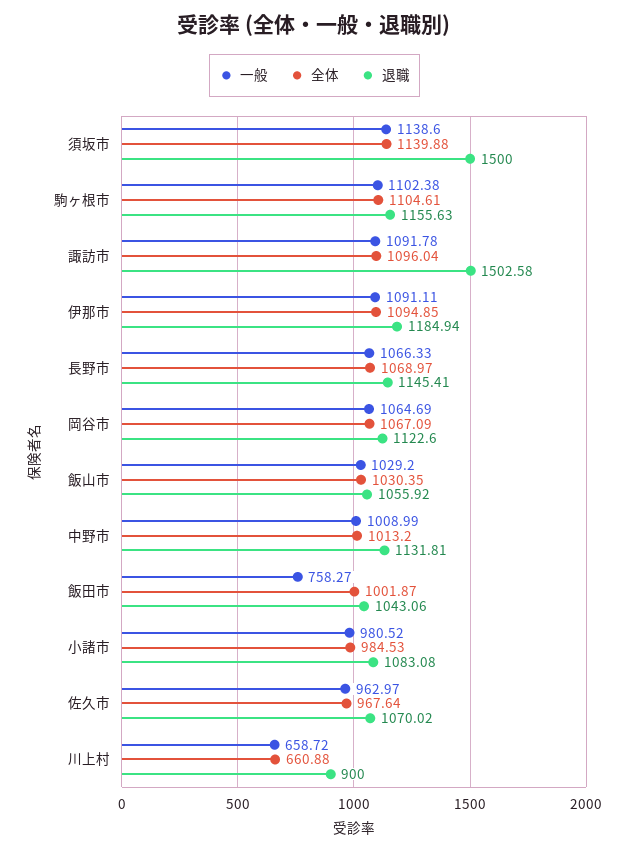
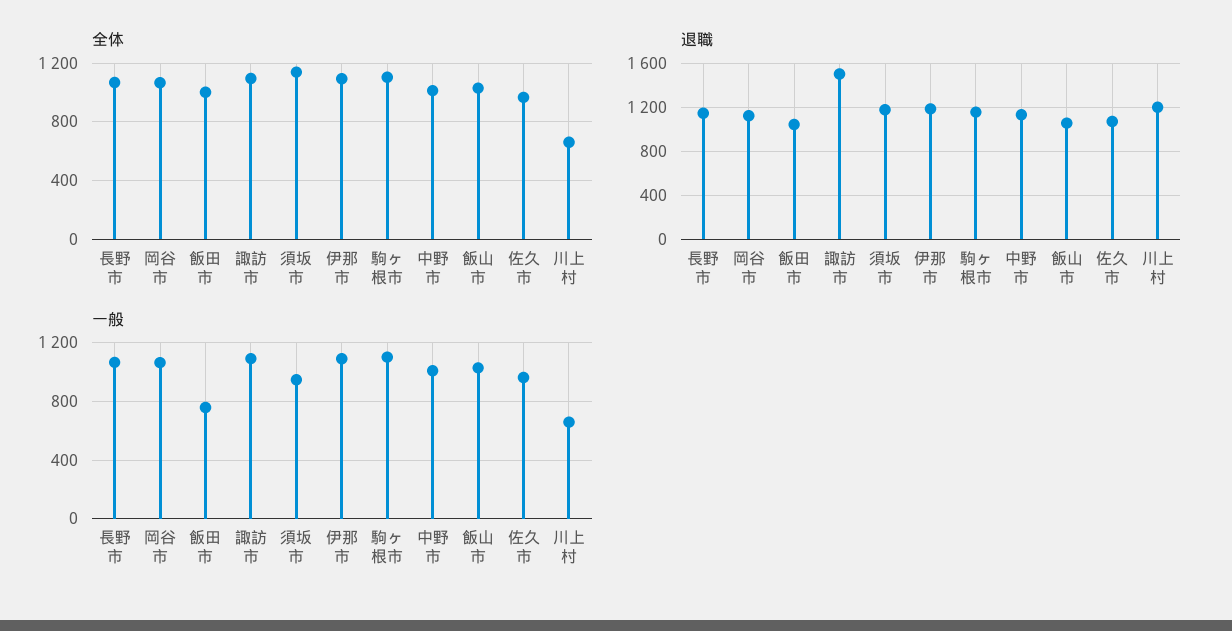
  {
    "一般": {
-     "須坂市": 1138.6,
+     "須坂市": 950,
      "駒ヶ根市": 1102.38,
      "諏訪市": 1091.78,
      "伊那市": 1091.11,
      "長野市": 1066.33,
      "岡谷市": 1064.69,
      "飯山市": 1029.2,
      "中野市": 1008.99,
      "飯田市": 758.27,
-     "小諸市": 980.52,
      "佐久市": 962.97,
      "川上村": 658.72
    },
    "全体": {
      "須坂市": 1139.88,
      "駒ヶ根市": 1104.61,
      "諏訪市": 1096.04,
      "伊那市": 1094.85,
      "長野市": 1068.97,
      "岡谷市": 1067.09,
      "飯山市": 1030.35,
      "中野市": 1013.2,
      "飯田市": 1001.87,
-     "小諸市": 984.53,
      "佐久市": 967.64,
      "川上村": 660.88
    },
    "退職": {
-     "須坂市": 1500,
+     "須坂市": 1200,
      "駒ヶ根市": 1155.63,
      "諏訪市": 1502.58,
      "伊那市": 1184.94,
      "長野市": 1145.41,
      "岡谷市": 1122.6,
      "飯山市": 1055.92,
      "中野市": 1131.81,
      "飯田市": 1043.06,
-     "小諸市": 1083.08,
      "佐久市": 1070.02,
-     "川上村": 900
+     "川上村": 1200
    }
  }

